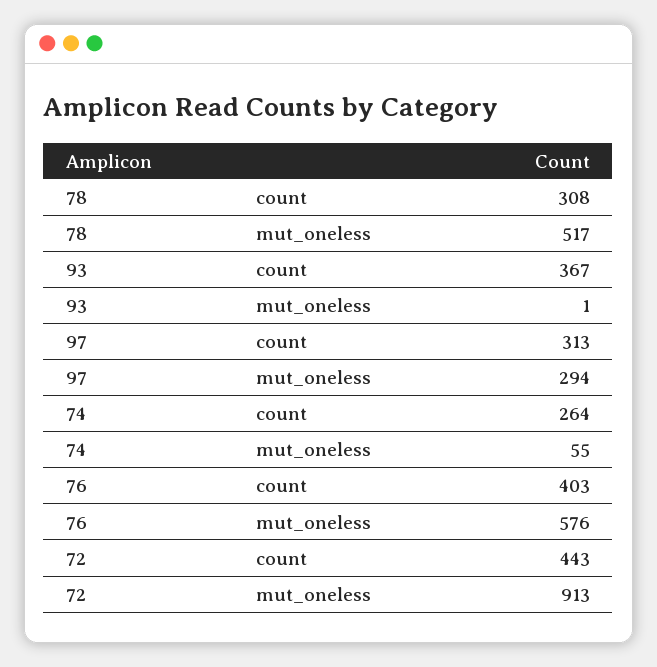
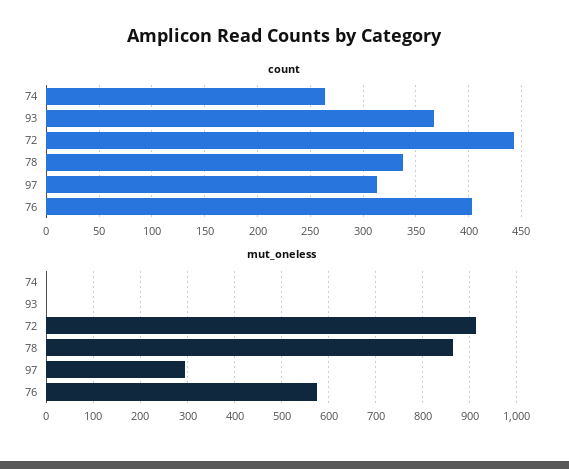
  {
    "count": {
-     "78": 308,
+     "78": 340,
      "93": 367,
      "97": 313,
      "74": 264,
      "76": 403,
      "72": 443
    },
    "mut_oneless": {
-     "78": 517,
+     "78": 860,
      "93": 1,
      "97": 294,
-     "74": 55,
+     "74": 0,
      "76": 576,
      "72": 913
    }
  }

